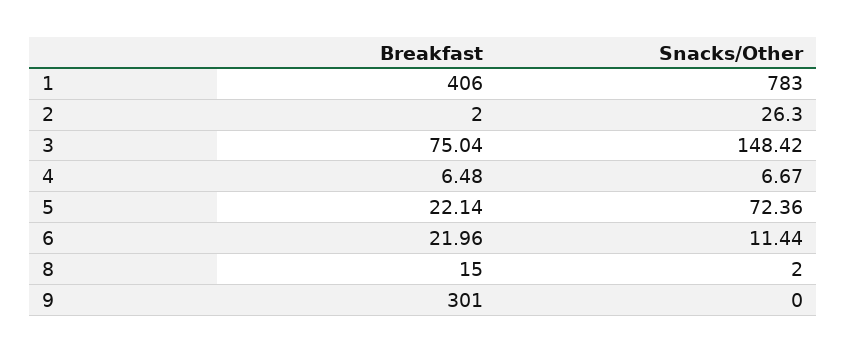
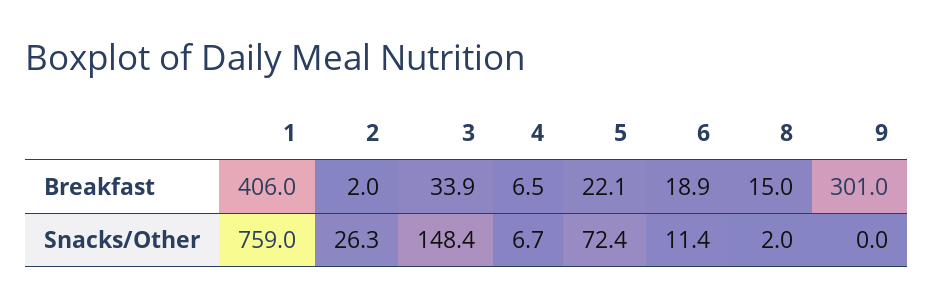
  {
    "Breakfast": {
      "1": 406,
      "2": 2,
-     "3": 75.04,
+     "3": 33.9,
      "4": 6.48,
      "5": 22.14,
-     "6": 21.96,
+     "6": 18.9,
      "8": 15,
      "9": 301
    },
    "Snacks/Other": {
-     "1": 783,
+     "1": 759,
      "2": 26.3,
      "3": 148.42,
      "4": 6.67,
      "5": 72.36,
      "6": 11.44,
      "8": 2,
      "9": 0
    }
  }

